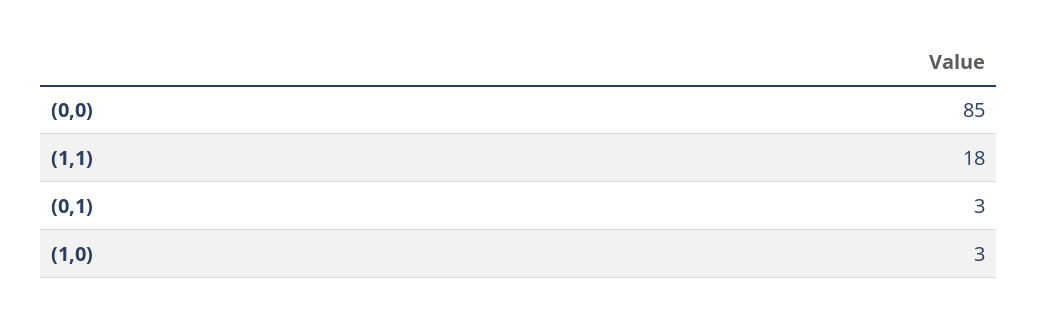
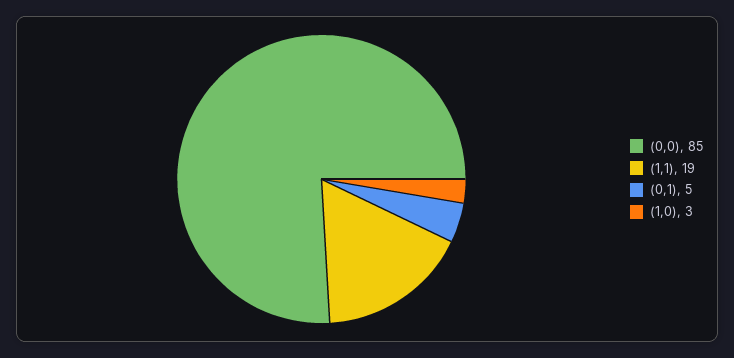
  {
    "(0,0)": 85,
-   "(1,1)": 18,
+   "(1,1)": 19,
-   "(0,1)": 3,
+   "(0,1)": 5,
    "(1,0)": 3
  }

